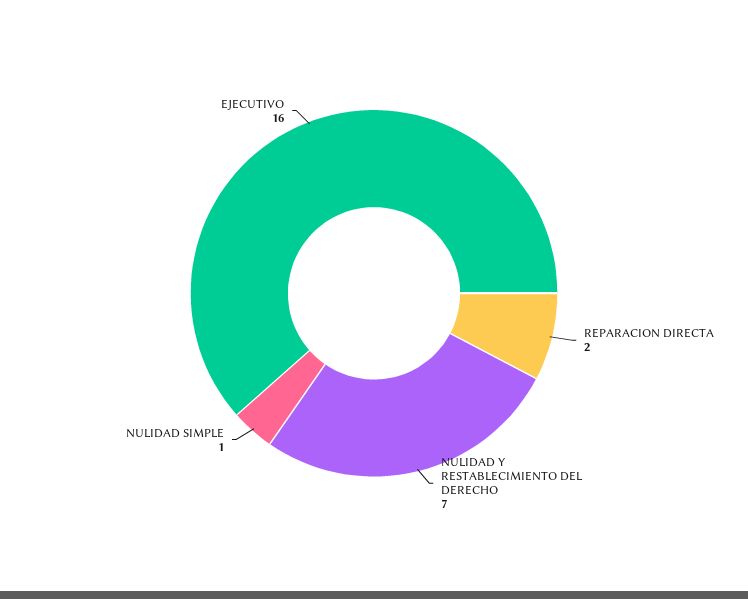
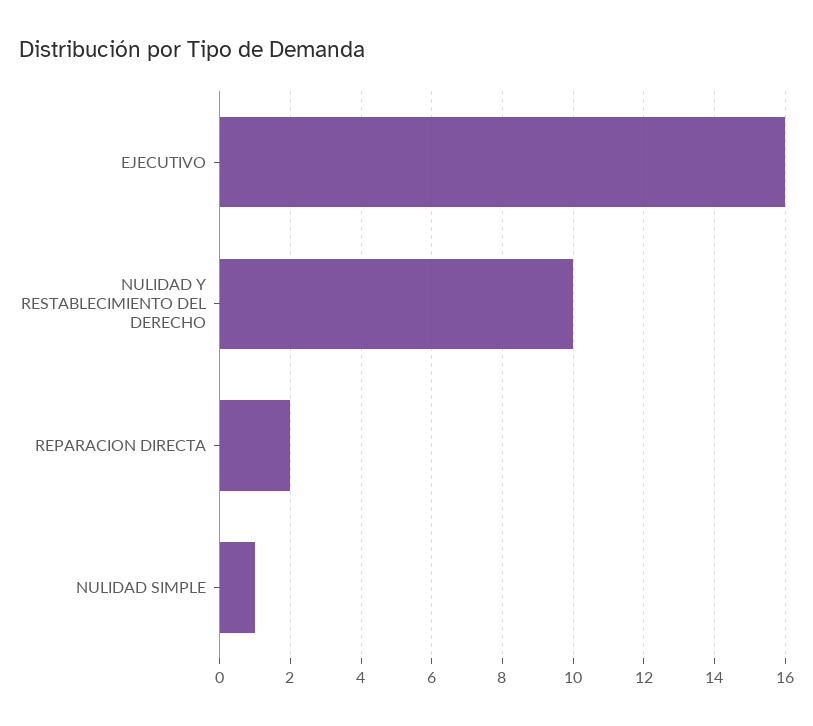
  {
    "REPARACION DIRECTA": 2,
-   "NULIDAD Y RESTABLECIMIENTO DEL DERECHO": 7,
+   "NULIDAD Y RESTABLECIMIENTO DEL DERECHO": 10,
    "NULIDAD SIMPLE": 1,
    "EJECUTIVO": 16
  }

